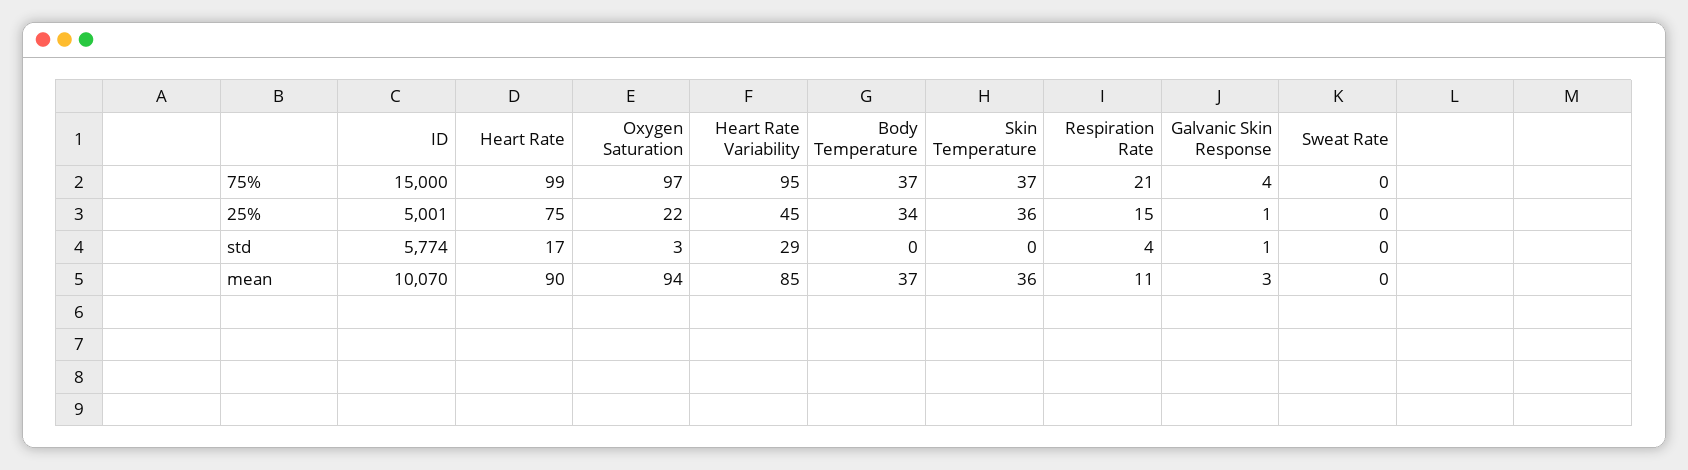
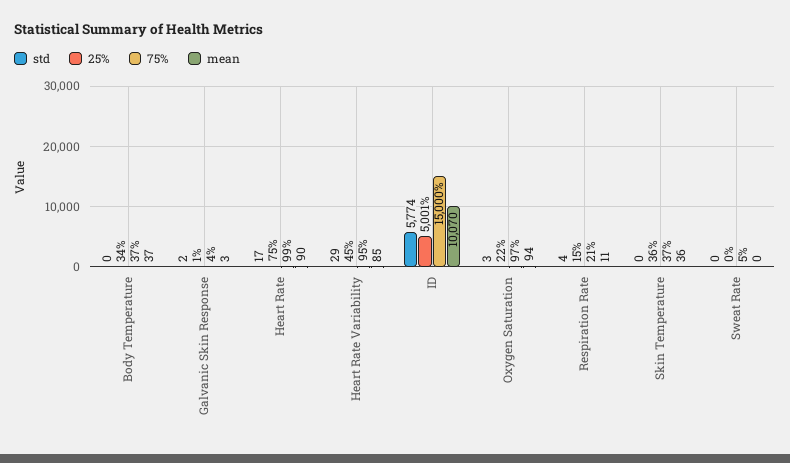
  {
    "75%": {
      "ID": 15000,
      "Heart Rate": 99,
      "Oxygen Saturation": 97,
      "Heart Rate Variability": 95,
      "Body Temperature": 37,
      "Skin Temperature": 37,
      "Respiration Rate": 21,
      "Galvanic Skin Response": 4,
-     "Sweat Rate": 0
+     "Sweat Rate": 5
    },
    "25%": {
      "ID": 5001,
      "Heart Rate": 75,
      "Oxygen Saturation": 22,
      "Heart Rate Variability": 45,
      "Body Temperature": 34,
      "Skin Temperature": 36,
      "Respiration Rate": 15,
      "Galvanic Skin Response": 1,
      "Sweat Rate": 0
    },
    "std": {
      "ID": 5774,
      "Heart Rate": 17,
      "Oxygen Saturation": 3,
      "Heart Rate Variability": 29,
      "Body Temperature": 0,
      "Skin Temperature": 0,
      "Respiration Rate": 4,
-     "Galvanic Skin Response": 1,
+     "Galvanic Skin Response": 2,
      "Sweat Rate": 0
    },
    "mean": {
      "ID": 10070,
      "Heart Rate": 90,
      "Oxygen Saturation": 94,
      "Heart Rate Variability": 85,
      "Body Temperature": 37,
      "Skin Temperature": 36,
      "Respiration Rate": 11,
      "Galvanic Skin Response": 3,
      "Sweat Rate": 0
    }
  }

